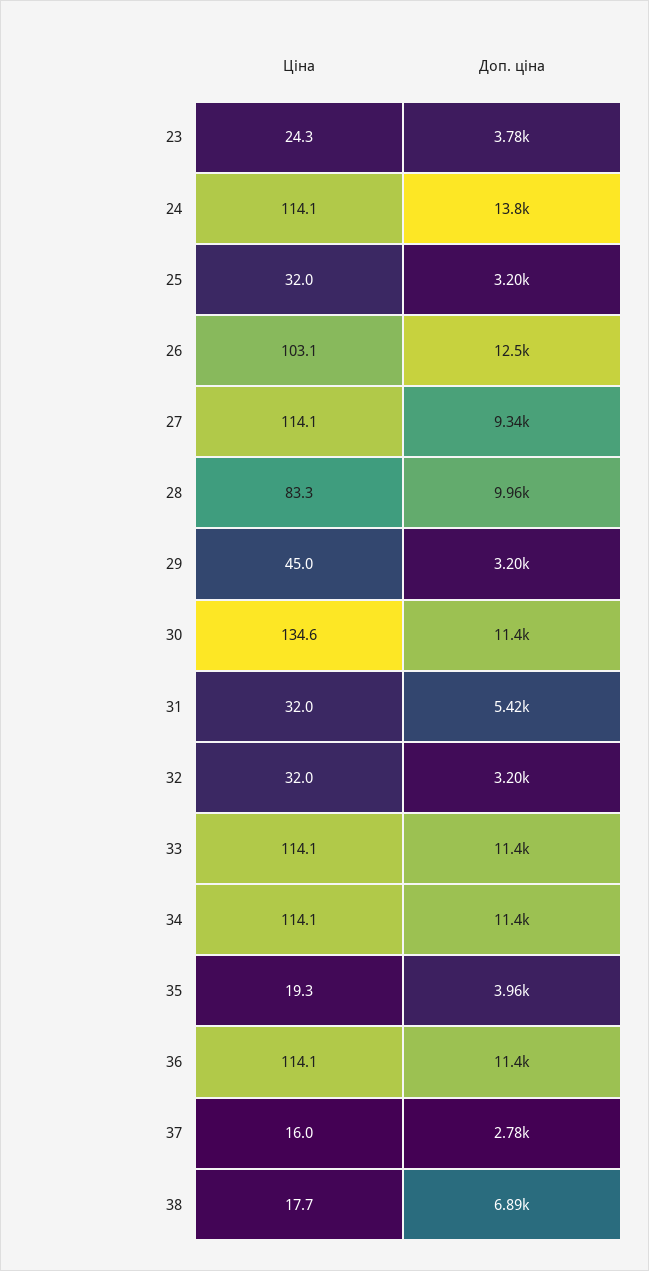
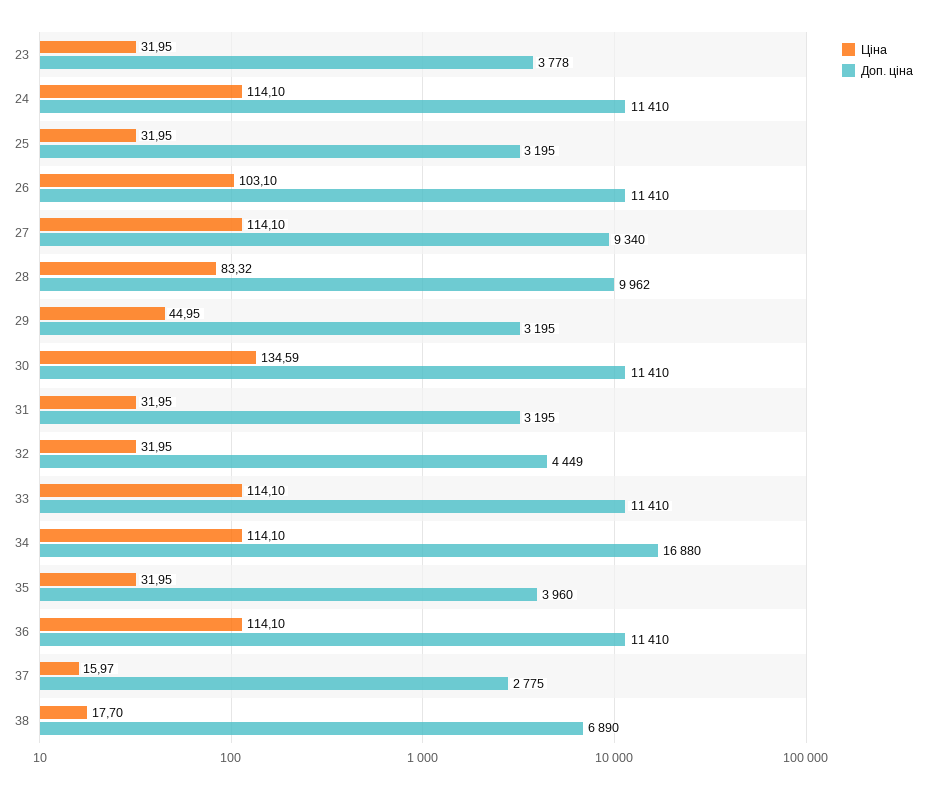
  {
    "Ціна": {
-     "23": 24.3,
+     "23": 31.95,
      "24": 114.1,
      "25": 31.95,
      "26": 103.1,
      "27": 114.1,
      "28": 83.32,
      "29": 44.95,
      "30": 134.59,
      "31": 31.95,
      "32": 31.95,
      "33": 114.1,
      "34": 114.1,
-     "35": 19.3,
+     "35": 31.95,
      "36": 114.1,
      "37": 15.97,
      "38": 17.7
    },
    "Доп. ціна": {
      "23": 3778,
-     "24": 13800,
+     "24": 11410,
      "25": 3195,
-     "26": 12500,
+     "26": 11410,
      "27": 9340,
      "28": 9962,
      "29": 3195,
      "30": 11410,
-     "31": 5420,
+     "31": 3195,
-     "32": 3200,
+     "32": 4449,
      "33": 11410,
-     "34": 11400,
+     "34": 16880,
      "35": 3960,
      "36": 11410,
      "37": 2775,
      "38": 6890
    }
  }

